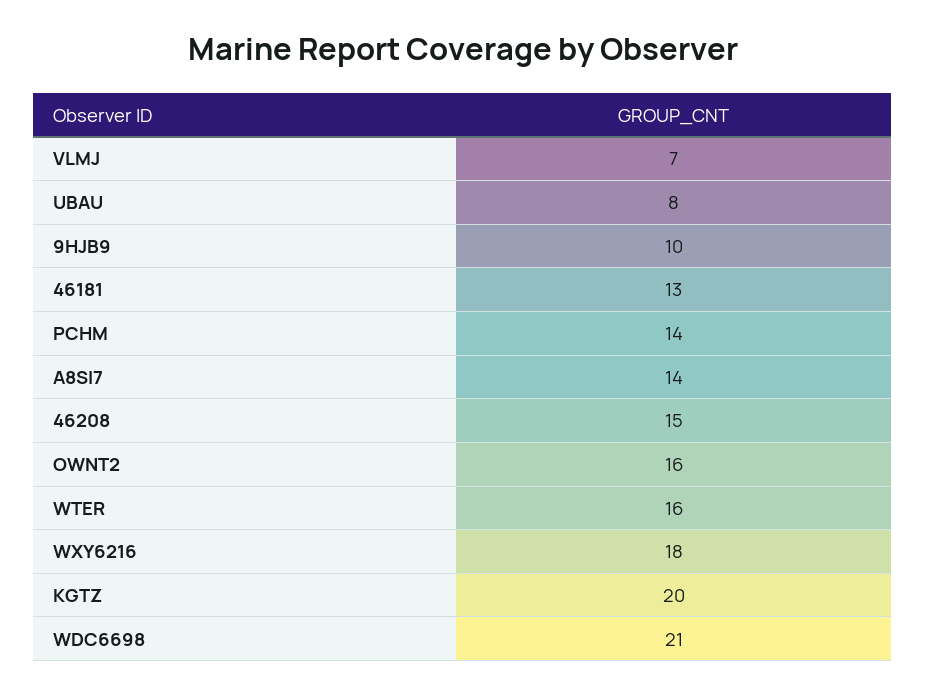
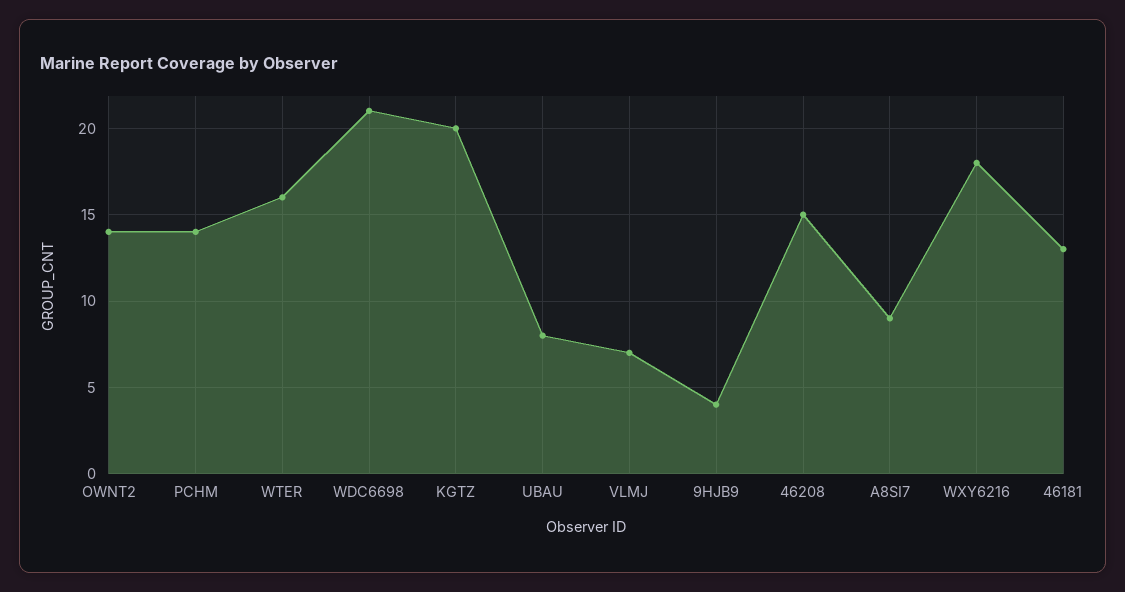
  {
    "VLMJ": 7,
    "UBAU": 8,
-   "9HJB9": 10,
+   "9HJB9": 4,
    "46181": 13,
    "PCHM": 14,
-   "A8SI7": 14,
+   "A8SI7": 9,
    "46208": 15,
-   "OWNT2": 16,
+   "OWNT2": 14,
    "WTER": 16,
    "WXY6216": 18,
    "KGTZ": 20,
    "WDC6698": 21
  }

